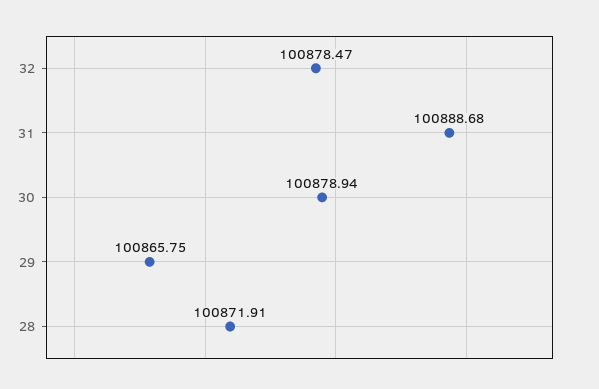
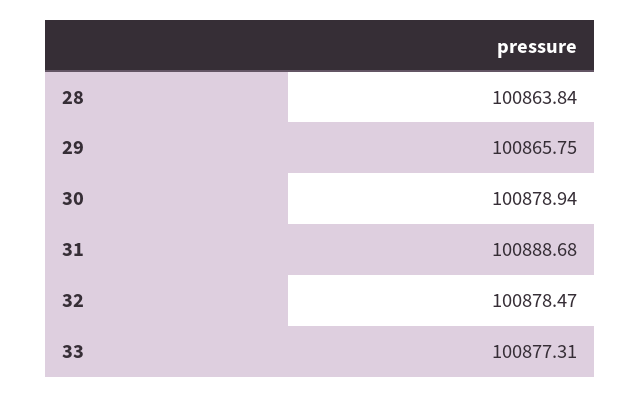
  {
    "32": 100878.47,
    "31": 100888.68,
    "30": 100878.94,
    "29": 100865.75,
-   "28": 100871.91
+   "28": 100863.84,
+   "33": 100877.31
  }

